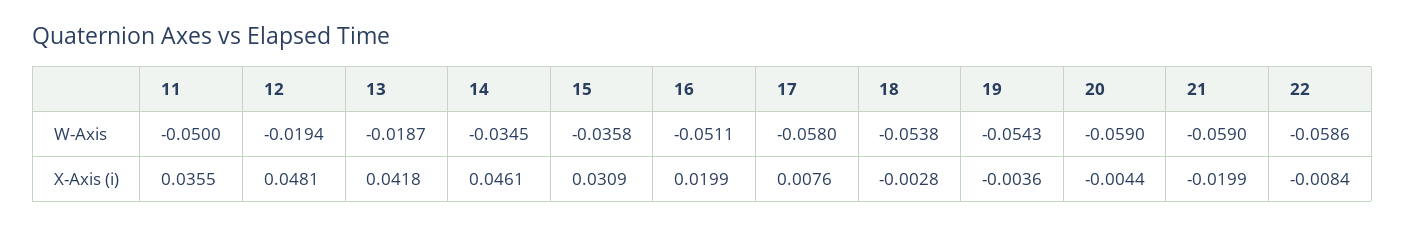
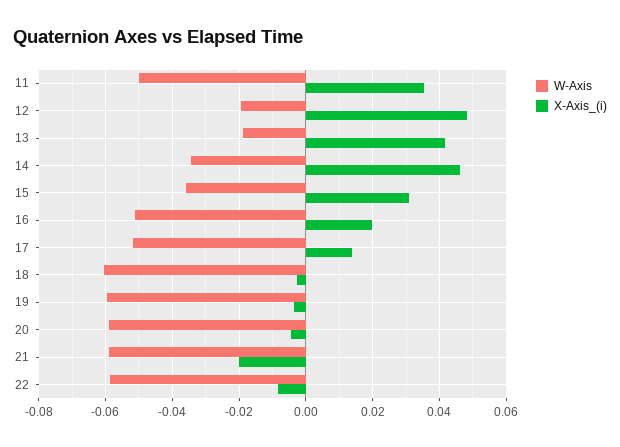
  {
    "W-Axis": {
      "11": -0.05,
      "12": -0.0194,
      "13": -0.0187,
      "14": -0.0345,
      "15": -0.0358,
      "16": -0.0511,
-     "17": -0.058,
+     "17": -0.052,
-     "18": -0.0538,
+     "18": -0.06,
-     "19": -0.0543,
+     "19": -0.06,
      "20": -0.059,
      "21": -0.059,
      "22": -0.0586
    },
    "X-Axis (i)": {
      "11": 0.0355,
      "12": 0.0481,
      "13": 0.0418,
      "14": 0.0461,
      "15": 0.0309,
      "16": 0.0199,
-     "17": 0.0076,
+     "17": 0.014,
      "18": -0.0028,
      "19": -0.0036,
      "20": -0.0044,
      "21": -0.0199,
      "22": -0.0084
    }
  }

